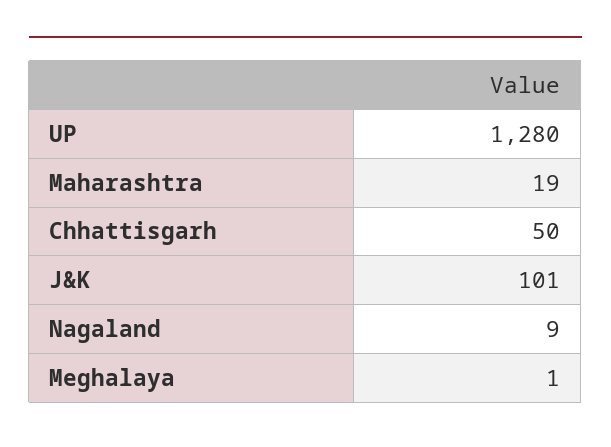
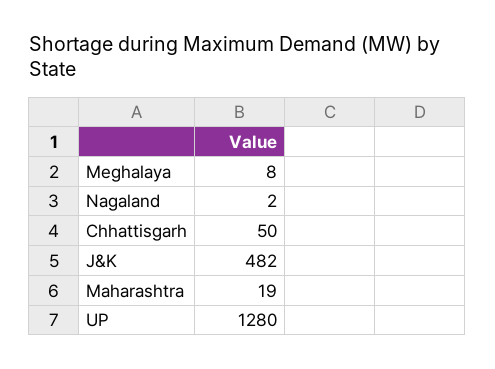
  {
    "UP": 1280,
    "Maharashtra": 19,
    "Chhattisgarh": 50,
-   "J&K": 101,
+   "J&K": 482,
-   "Nagaland": 9,
+   "Nagaland": 2,
-   "Meghalaya": 1
+   "Meghalaya": 8
  }

